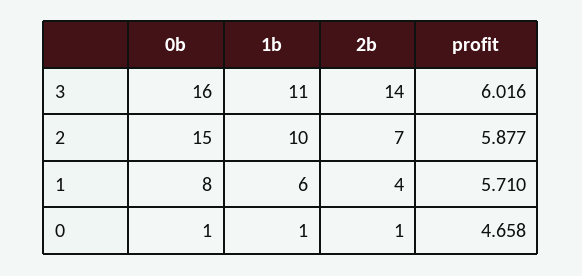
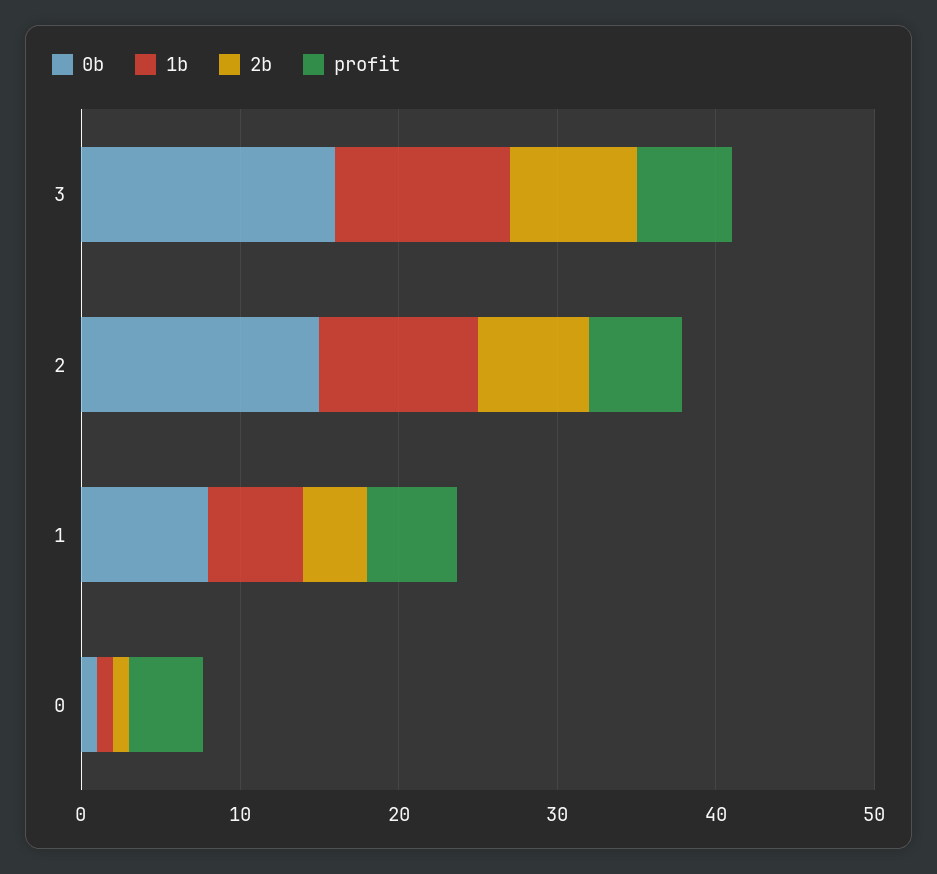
  {
    "0b": {
      "3": 16,
      "2": 15,
      "1": 8,
      "0": 1
    },
    "1b": {
      "3": 11,
      "2": 10,
      "1": 6,
      "0": 1
    },
    "2b": {
-     "3": 14,
+     "3": 8,
      "2": 7,
      "1": 4,
      "0": 1
    },
    "profit": {
      "3": 6.016,
      "2": 5.877,
      "1": 5.71,
      "0": 4.658
    }
  }

